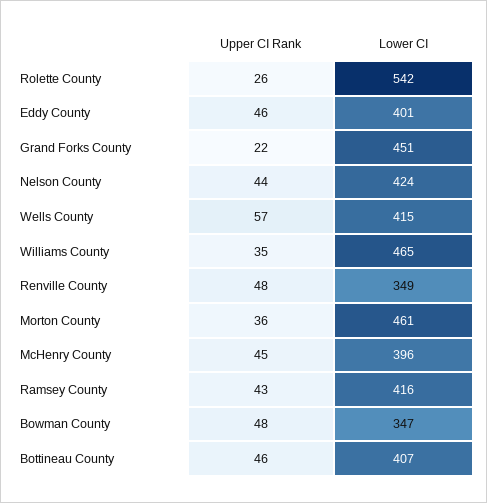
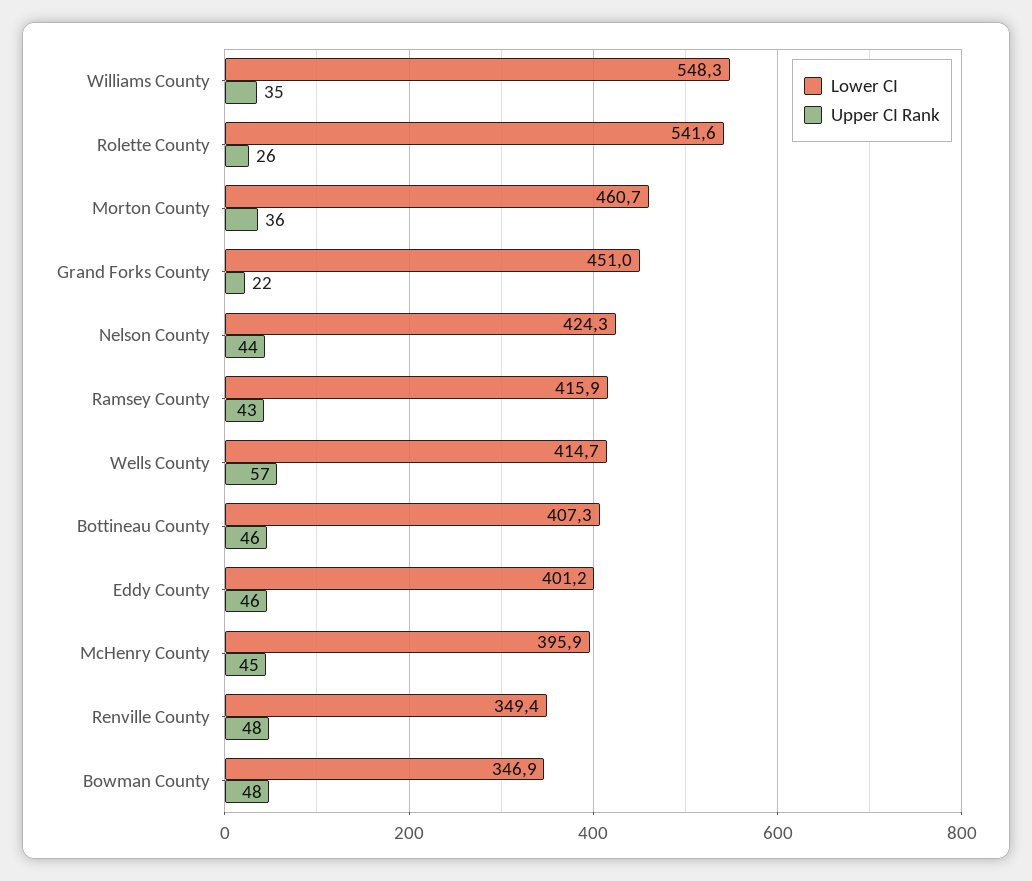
  {
    "Upper CI Rank": {
      "Rolette County": 26,
      "Eddy County": 46,
      "Grand Forks County": 22,
      "Nelson County": 44,
      "Wells County": 57,
      "Williams County": 35,
      "Renville County": 48,
      "Morton County": 36,
      "McHenry County": 45,
      "Ramsey County": 43,
      "Bowman County": 48,
      "Bottineau County": 46
    },
    "Lower CI": {
      "Rolette County": 541.6,
      "Eddy County": 401.2,
      "Grand Forks County": 451,
      "Nelson County": 424.3,
      "Wells County": 414.7,
-     "Williams County": 465,
+     "Williams County": 548.3,
      "Renville County": 349.4,
      "Morton County": 460.7,
      "McHenry County": 395.9,
      "Ramsey County": 415.9,
      "Bowman County": 346.9,
      "Bottineau County": 407.3
    }
  }

